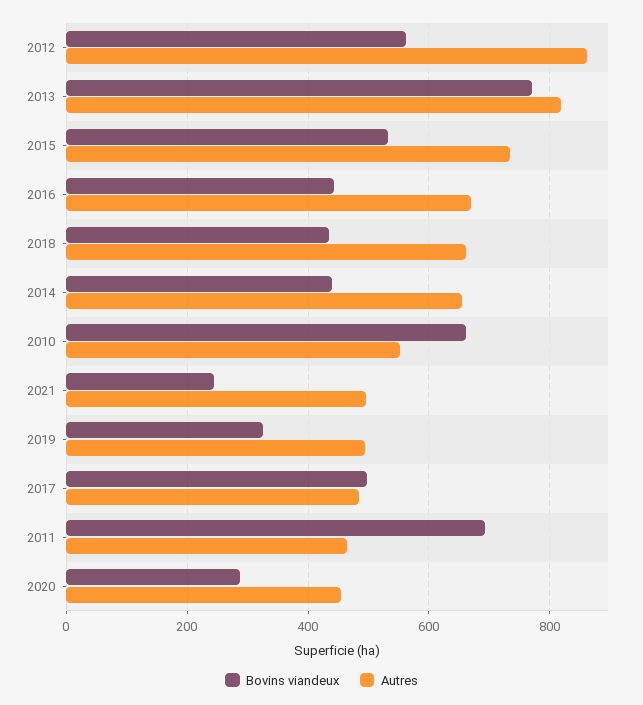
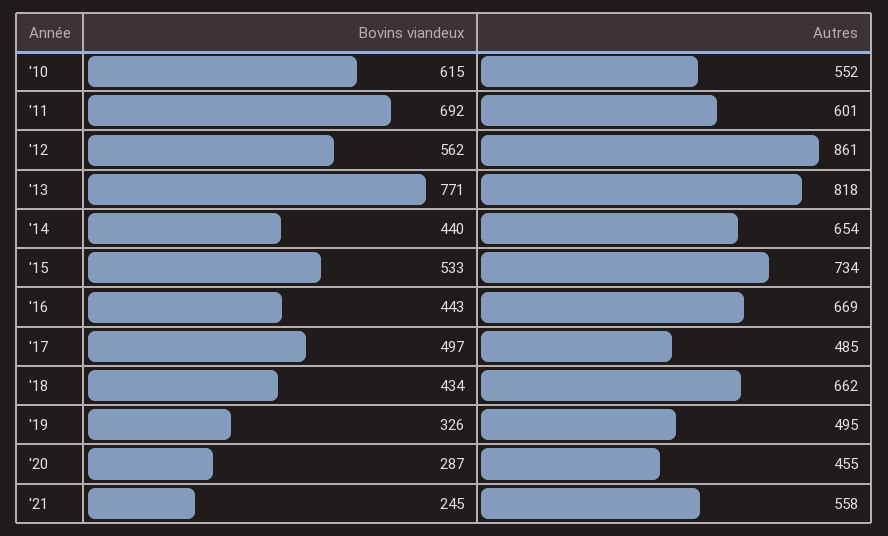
  {
    "Bovins viandeux": {
      "2012": 562,
      "2013": 771,
      "2015": 533,
      "2016": 443,
      "2018": 434,
      "2014": 440,
-     "2010": 660,
+     "2010": 615,
      "2021": 245,
      "2019": 326,
      "2017": 497,
      "2011": 692,
      "2020": 287
    },
    "Autres": {
      "2012": 861,
      "2013": 818,
      "2015": 734,
      "2016": 669,
      "2018": 662,
      "2014": 654,
      "2010": 552,
-     "2021": 500,
+     "2021": 558,
      "2019": 495,
      "2017": 485,
-     "2011": 460,
+     "2011": 601,
      "2020": 455
    }
  }

